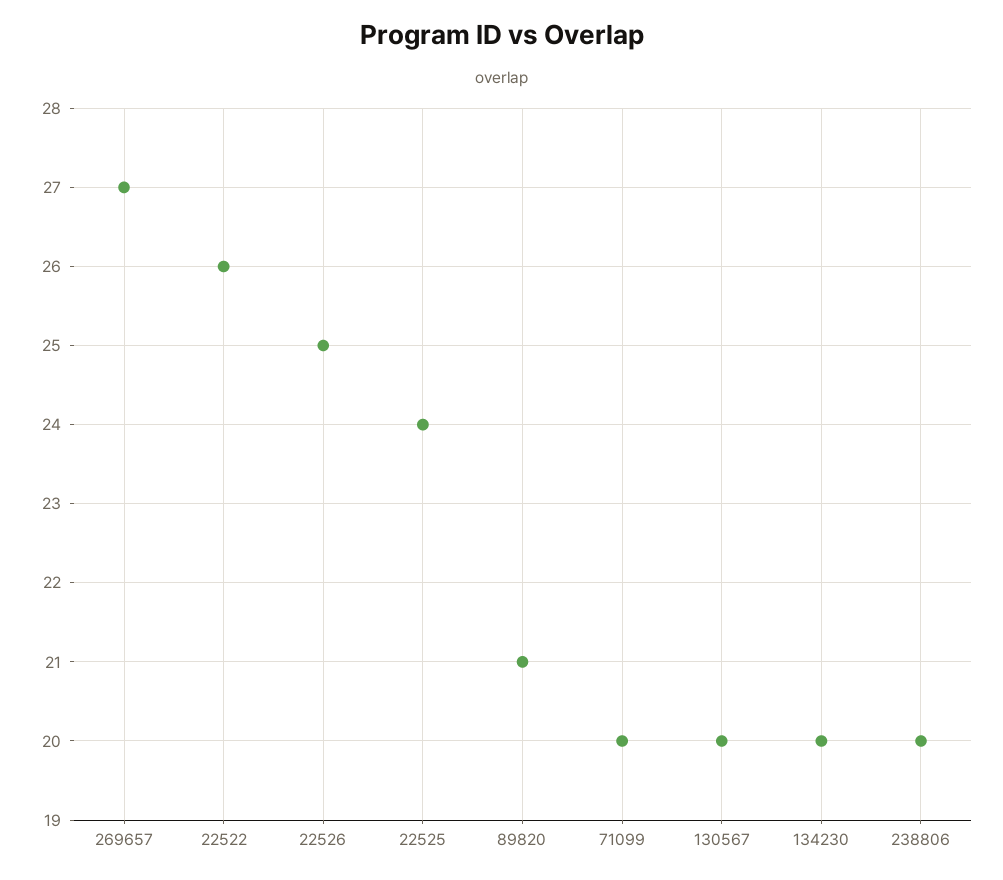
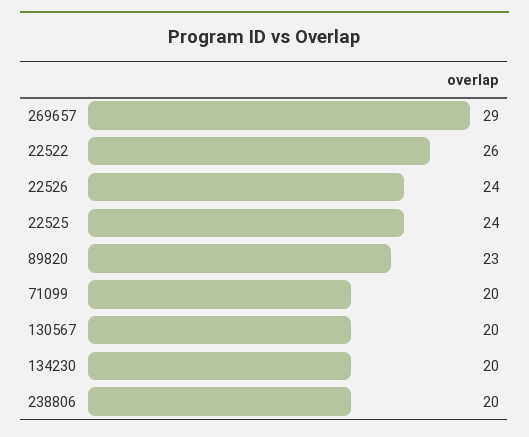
  {
-   "269657": 27,
+   "269657": 29,
    "22522": 26,
-   "22526": 25,
+   "22526": 24,
    "22525": 24,
-   "89820": 21,
+   "89820": 23,
    "71099": 20,
    "130567": 20,
    "134230": 20,
    "238806": 20
  }

